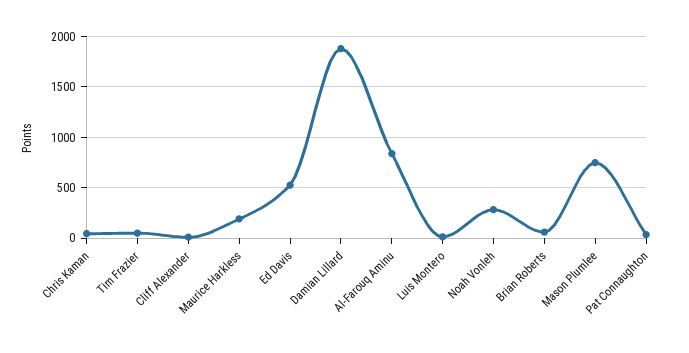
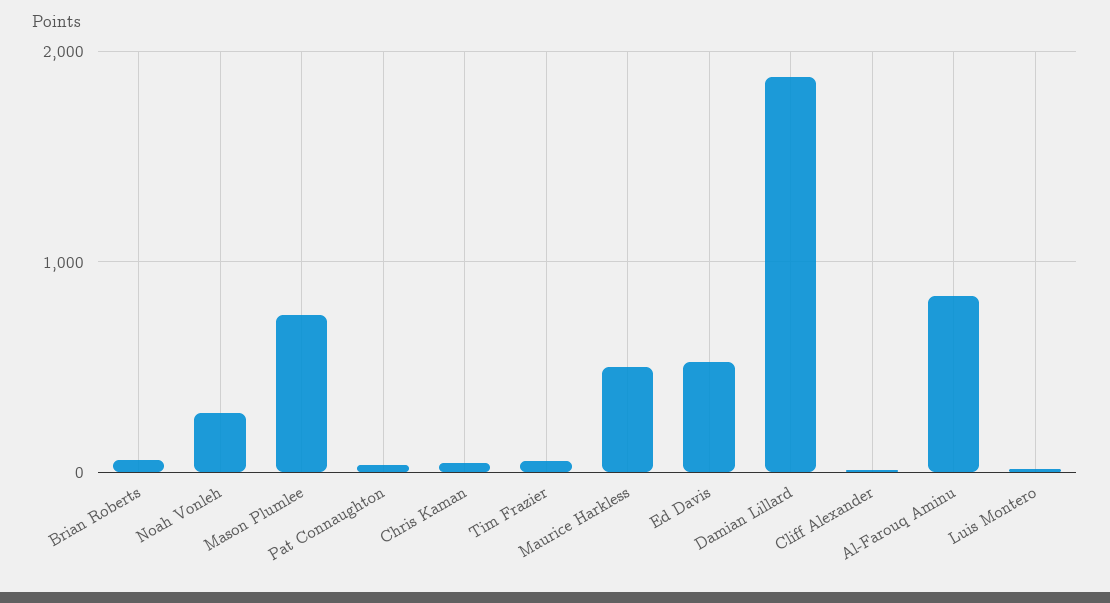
  {
    "Chris Kaman": 0,
    "Tim Frazier": 100,
    "Cliff Alexander": 0,
-   "Maurice Harkless": 200,
+   "Maurice Harkless": 500,
    "Ed Davis": 500,
    "Damian Lillard": 1900,
    "Al-Farouq Aminu": 800,
    "Luis Montero": 0,
    "Noah Vonleh": 300,
    "Brian Roberts": 100,
    "Mason Plumlee": 700,
    "Pat Connaughton": 0
  }

